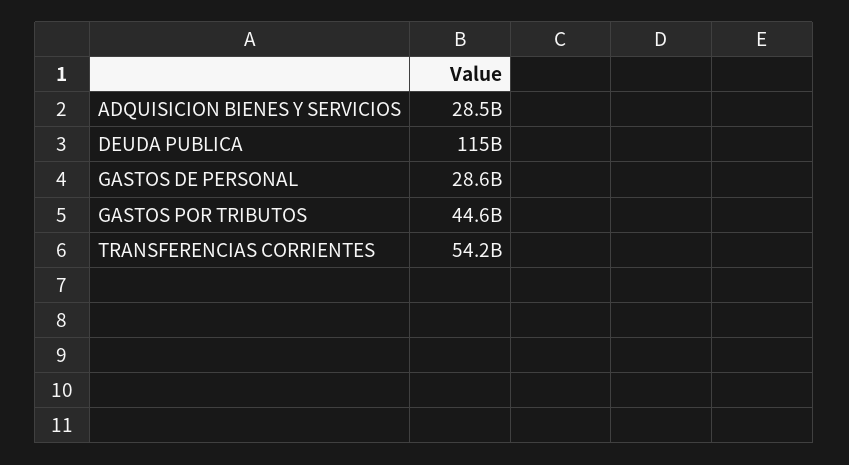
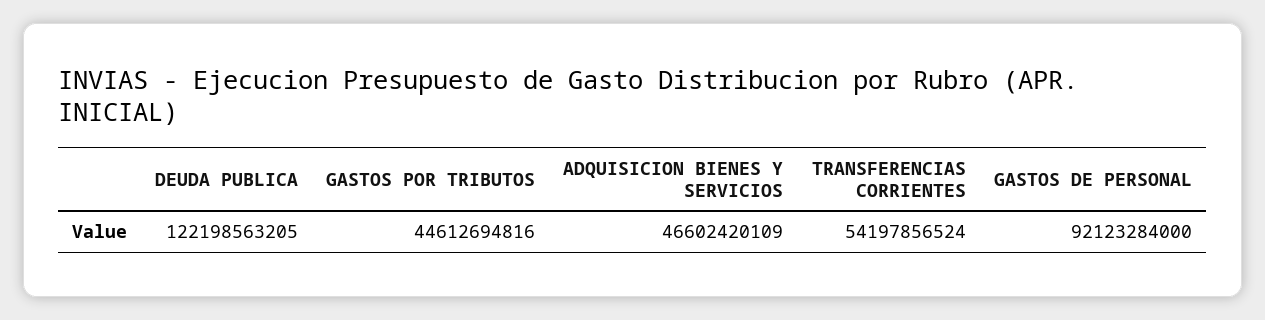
  {
-   "ADQUISICION BIENES Y SERVICIOS": 28500000000,
+   "ADQUISICION BIENES Y SERVICIOS": 46602420109,
-   "DEUDA PUBLICA": 115000000000,
+   "DEUDA PUBLICA": 122198563205,
-   "GASTOS DE PERSONAL": 28600000000,
+   "GASTOS DE PERSONAL": 92123284000,
    "GASTOS POR TRIBUTOS": 44612694816,
    "TRANSFERENCIAS CORRIENTES": 54197856524
  }

